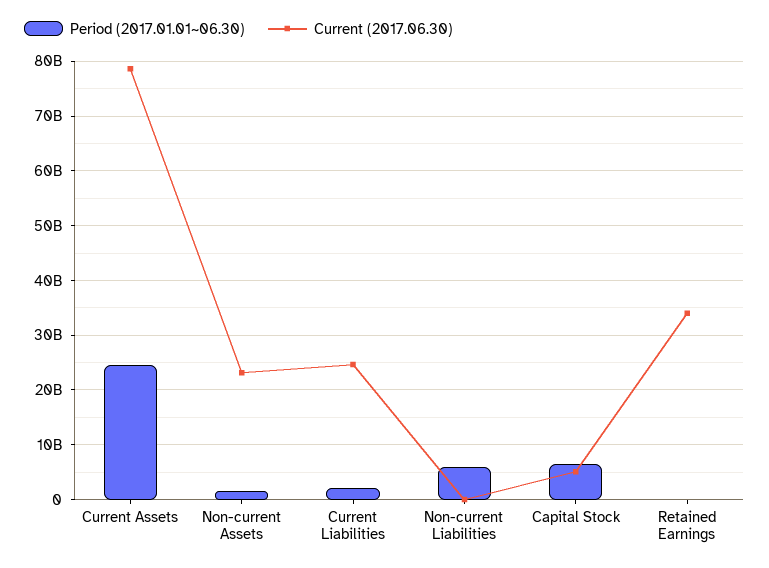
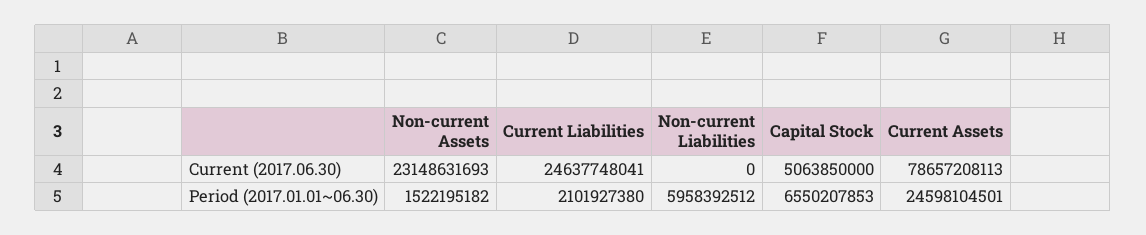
  {
    "Period (2017.01.01~06.30)": {
      "Current Assets": 24598104501,
      "Non-current Assets": 1522195182,
      "Current Liabilities": 2101927380,
      "Non-current Liabilities": 5958392512,
-     "Capital Stock": 6550207853,
+     "Capital Stock": 6550207853
-     "Retained Earnings": 0
    },
    "Current (2017.06.30)": {
      "Current Assets": 78657208113,
      "Non-current Assets": 23148631693,
      "Current Liabilities": 24637748041,
      "Non-current Liabilities": 0,
-     "Capital Stock": 5063850000,
+     "Capital Stock": 5063850000
-     "Retained Earnings": 34000000000
    }
  }

